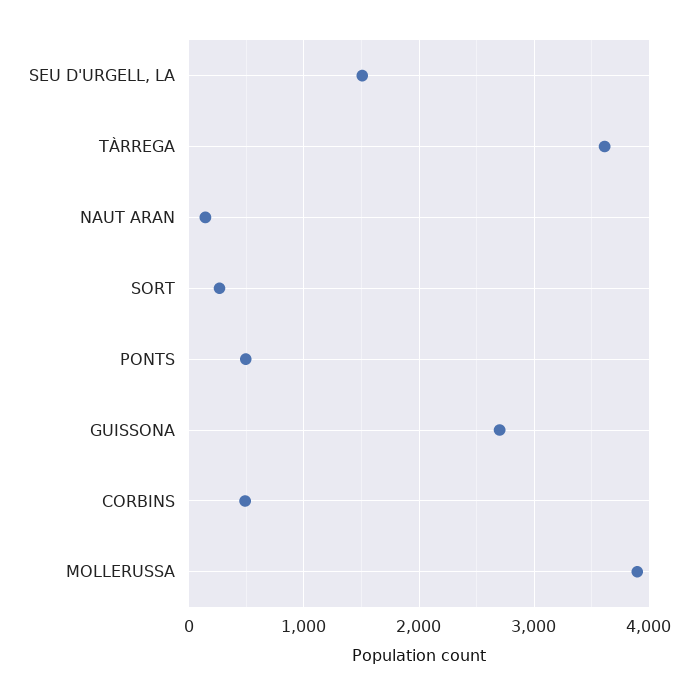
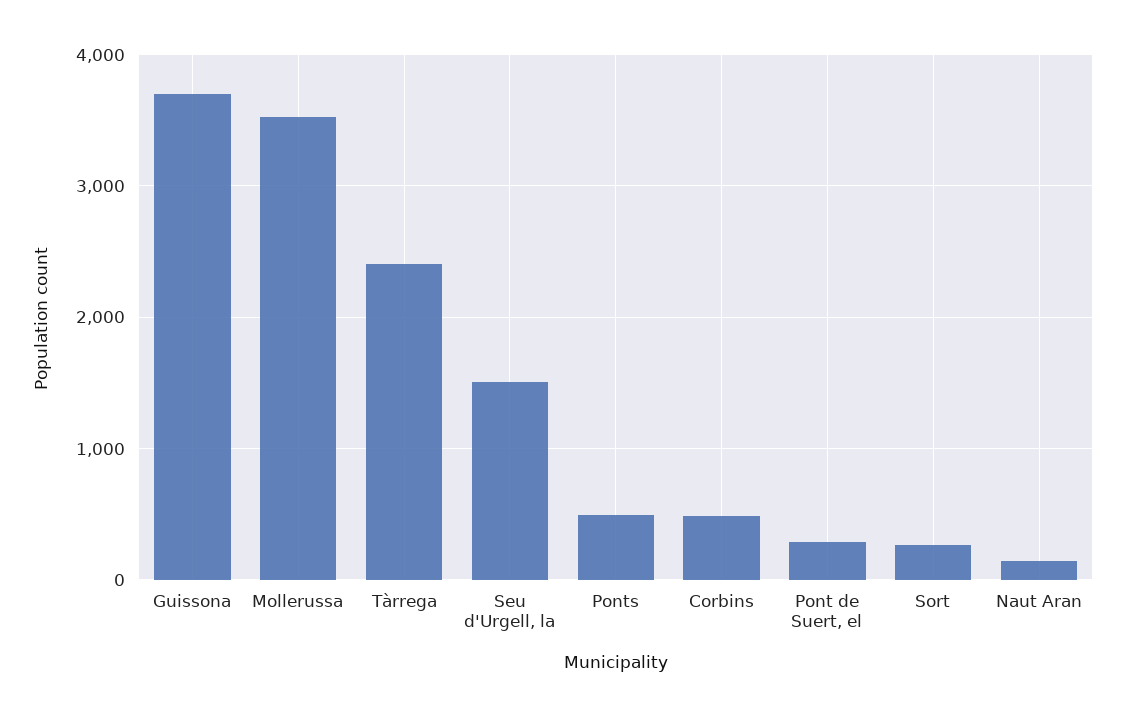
  {
    "SEU D'URGELL, LA": 1500,
-   "TÀRREGA": 3600,
+   "TÀRREGA": 2400,
    "NAUT ARAN": 100,
    "SORT": 300,
    "PONTS": 500,
-   "GUISSONA": 2700,
+   "GUISSONA": 3700,
    "CORBINS": 500,
-   "MOLLERUSSA": 3900
+   "MOLLERUSSA": 3500,
+   "Pont de Suert, el": 300
  }

